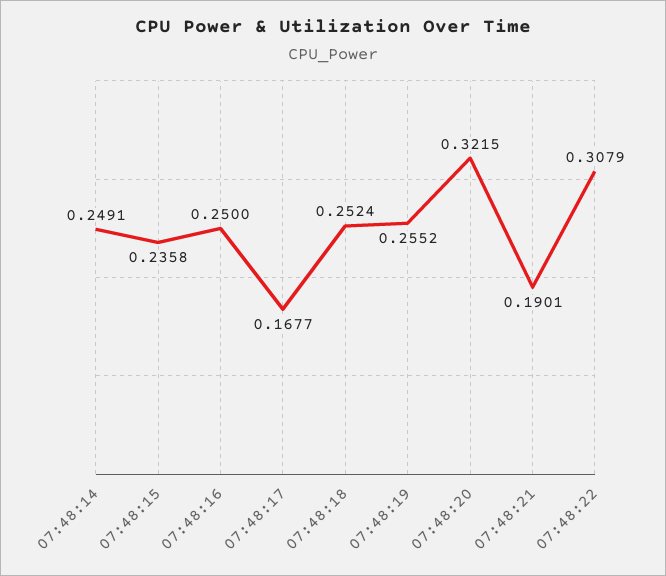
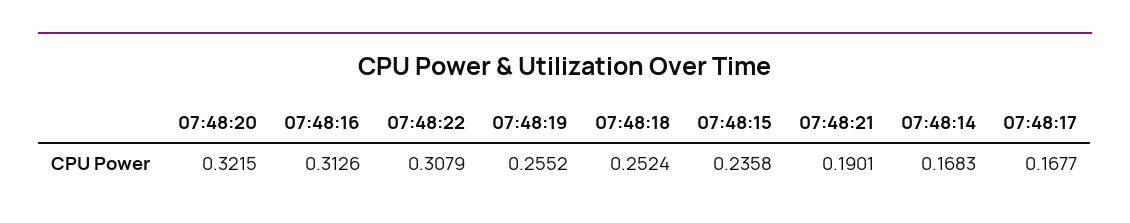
  {
-   "07:48:14": 0.2491,
+   "07:48:14": 0.1683,
    "07:48:15": 0.2358,
-   "07:48:16": 0.25,
+   "07:48:16": 0.3126,
    "07:48:17": 0.1677,
    "07:48:18": 0.2524,
    "07:48:19": 0.2552,
    "07:48:20": 0.3215,
    "07:48:21": 0.1901,
    "07:48:22": 0.3079
  }

